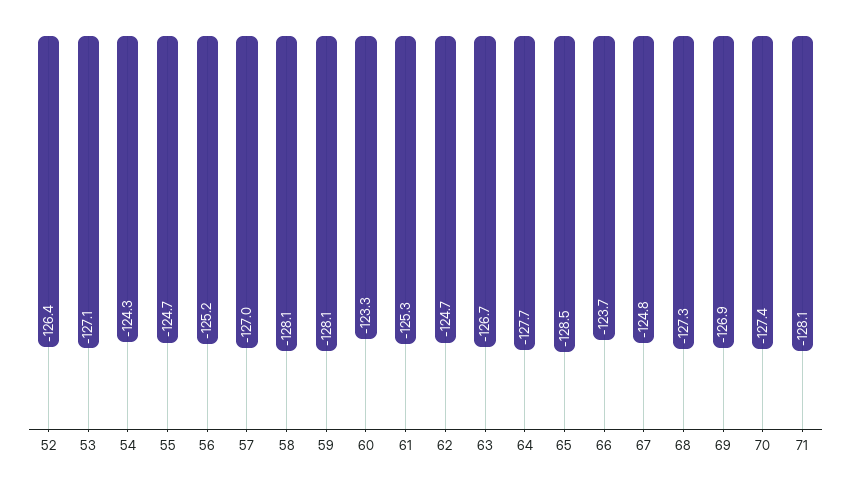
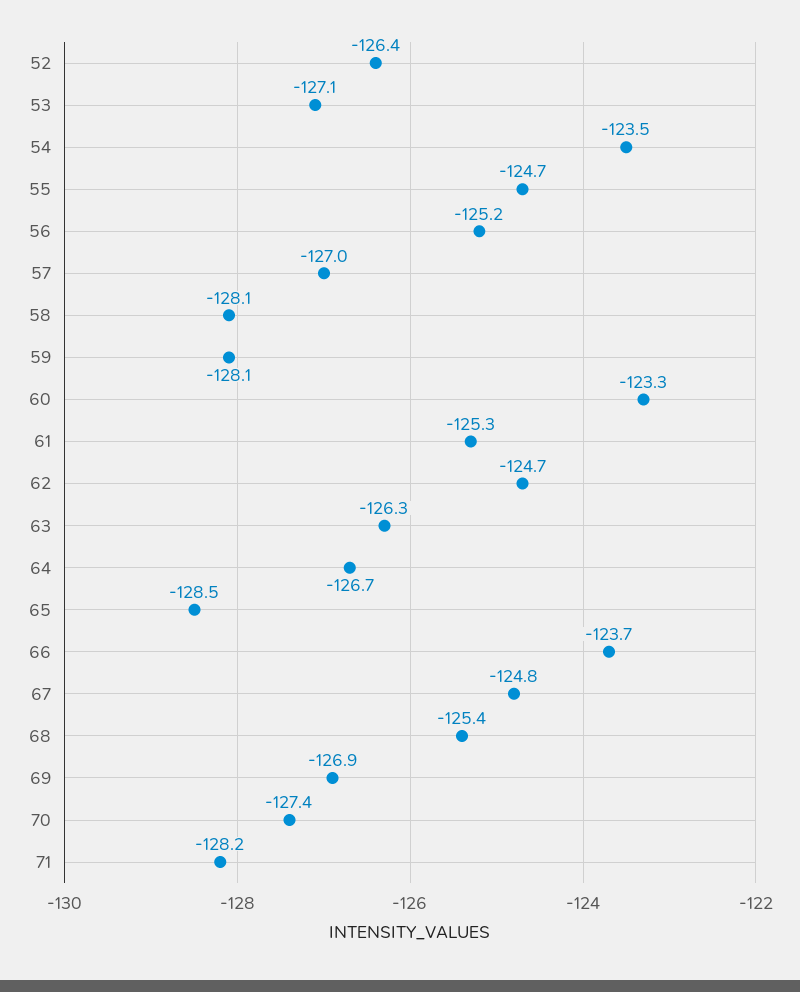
  {
    "52": -126.4,
    "53": -127.1,
-   "54": -124.3,
+   "54": -123.5,
    "55": -124.7,
    "56": -125.2,
    "57": -127,
    "58": -128.1,
    "59": -128.1,
    "60": -123.3,
    "61": -125.3,
    "62": -124.7,
-   "63": -126.7,
+   "63": -126.3,
-   "64": -127.7,
+   "64": -126.7,
    "65": -128.5,
    "66": -123.7,
    "67": -124.8,
-   "68": -127.3,
+   "68": -125.4,
    "69": -126.9,
    "70": -127.4,
-   "71": -128.1
+   "71": -128.2
  }

